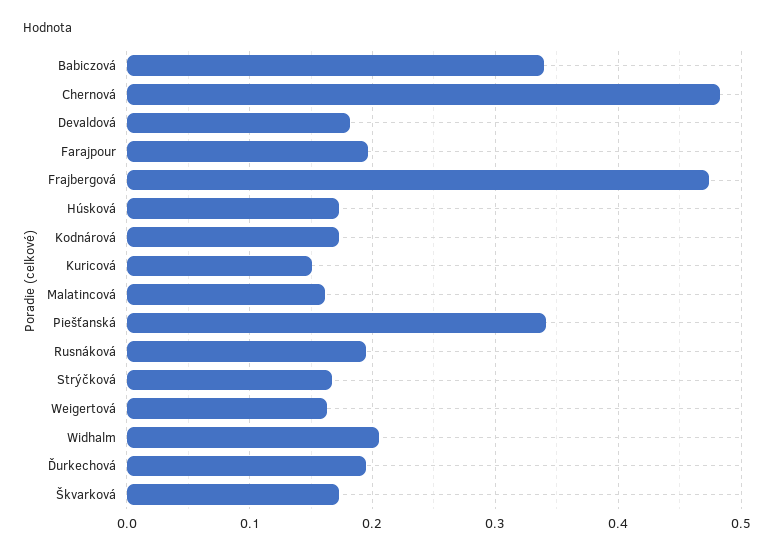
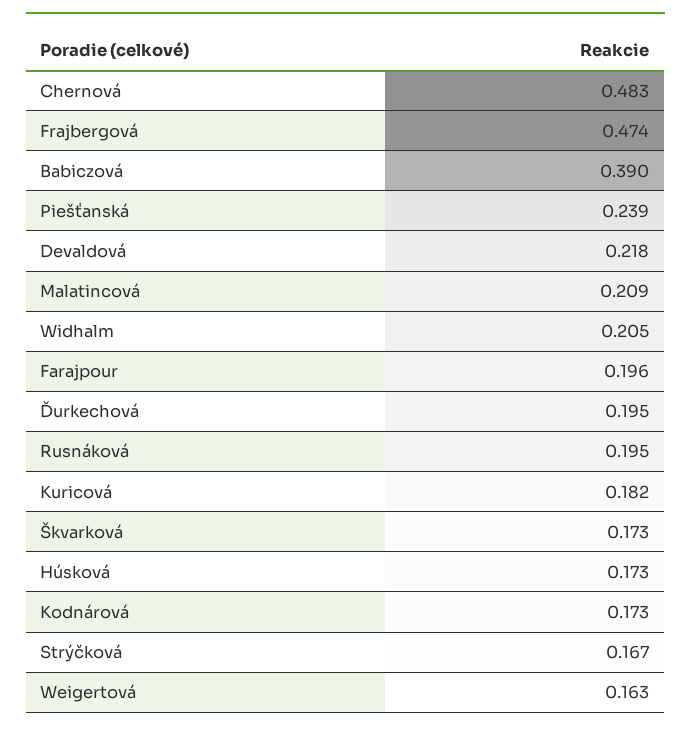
  {
-   "Babiczová": 0.34,
+   "Babiczová": 0.39,
    "Chernová": 0.483,
-   "Devaldová": 0.18,
+   "Devaldová": 0.218,
    "Farajpour": 0.196,
    "Frajbergová": 0.474,
    "Húsková": 0.173,
    "Kodnárová": 0.173,
-   "Kuricová": 0.15,
+   "Kuricová": 0.182,
-   "Malatincová": 0.16,
+   "Malatincová": 0.209,
-   "Piešťanská": 0.34,
+   "Piešťanská": 0.239,
    "Rusnáková": 0.195,
    "Strýčková": 0.167,
    "Weigertová": 0.163,
    "Widhalm": 0.205,
    "Ďurkechová": 0.195,
    "Škvarková": 0.173
  }

